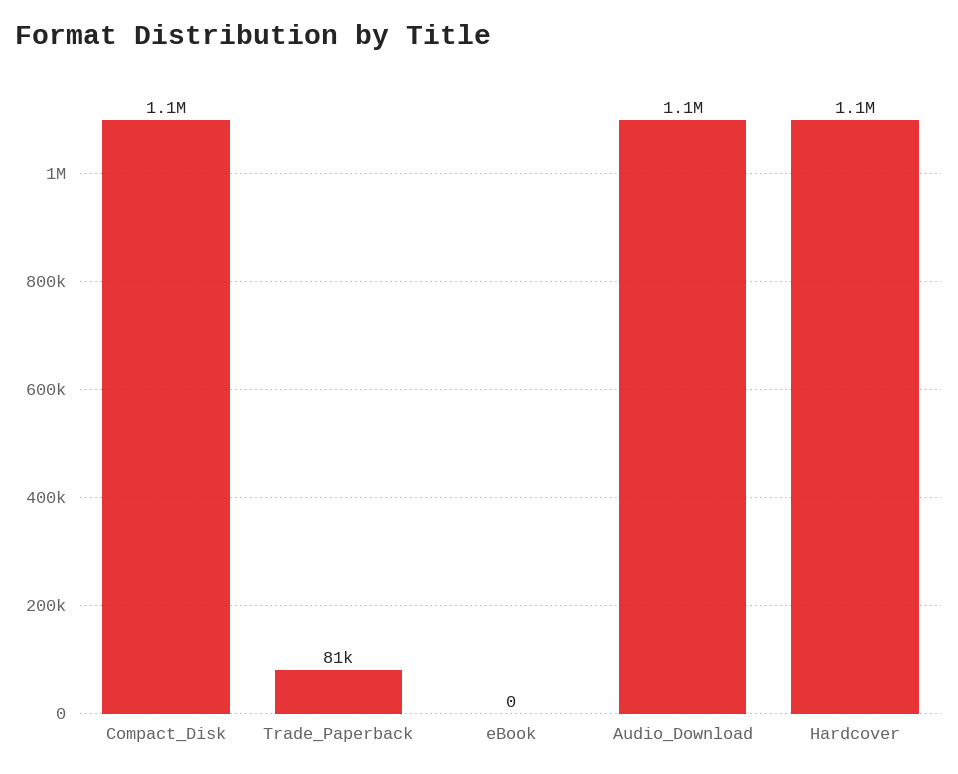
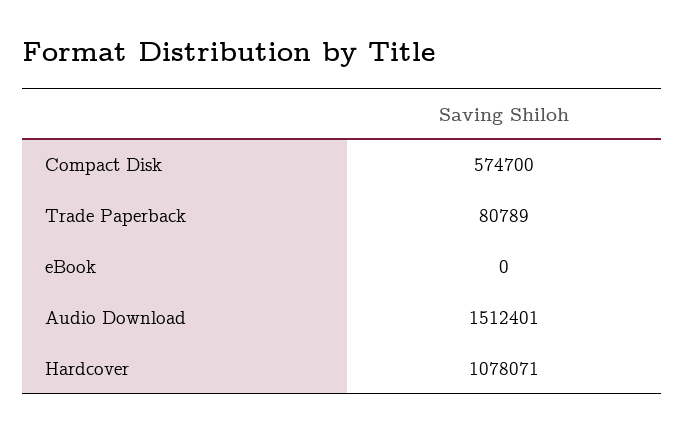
  {
-   "Compact_Disk": 1100000,
+   "Compact_Disk": 574700,
    "Trade_Paperback": 80789,
    "eBook": 0,
-   "Audio_Download": 1100000,
+   "Audio_Download": 1512401,
    "Hardcover": 1078071
  }

